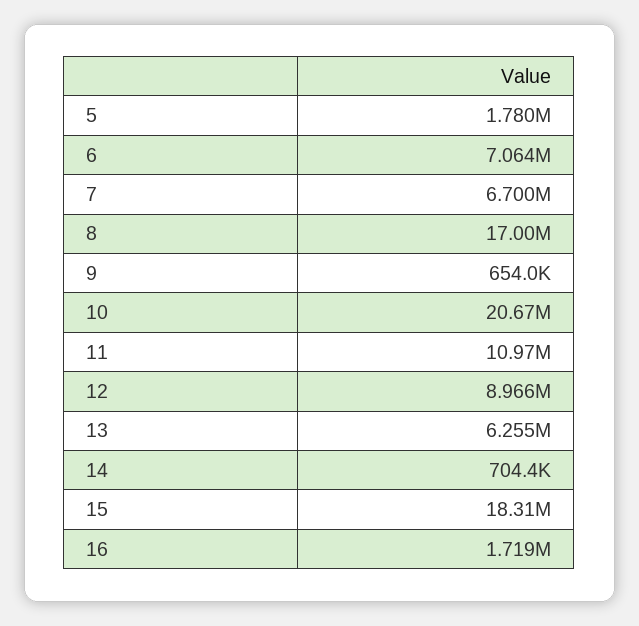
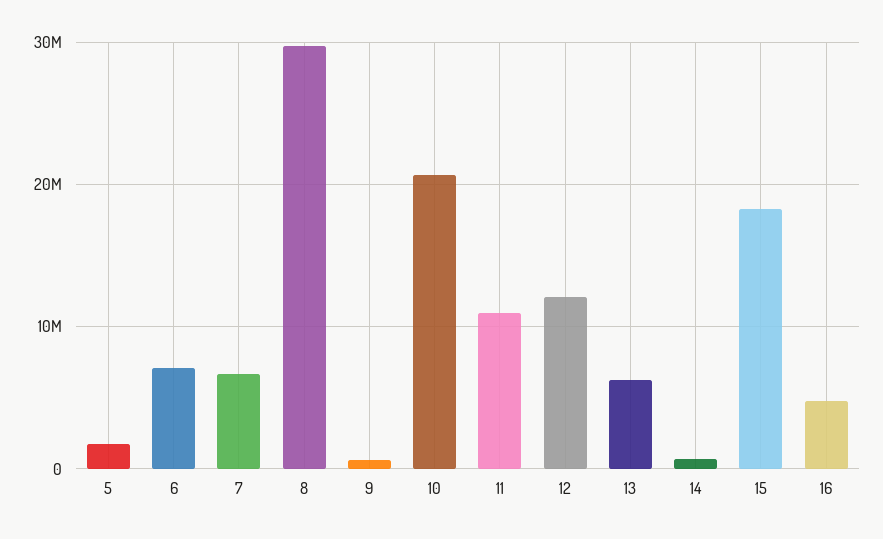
  {
    "5": 1780000,
    "6": 7064000,
    "7": 6700000,
-   "8": 17000000,
+   "8": 30000000,
    "9": 654000,
    "10": 20670000,
    "11": 10970000,
-   "12": 8966000,
+   "12": 12000000,
    "13": 6255000,
    "14": 704400,
    "15": 18310000,
-   "16": 1719000
+   "16": 5000000
  }

